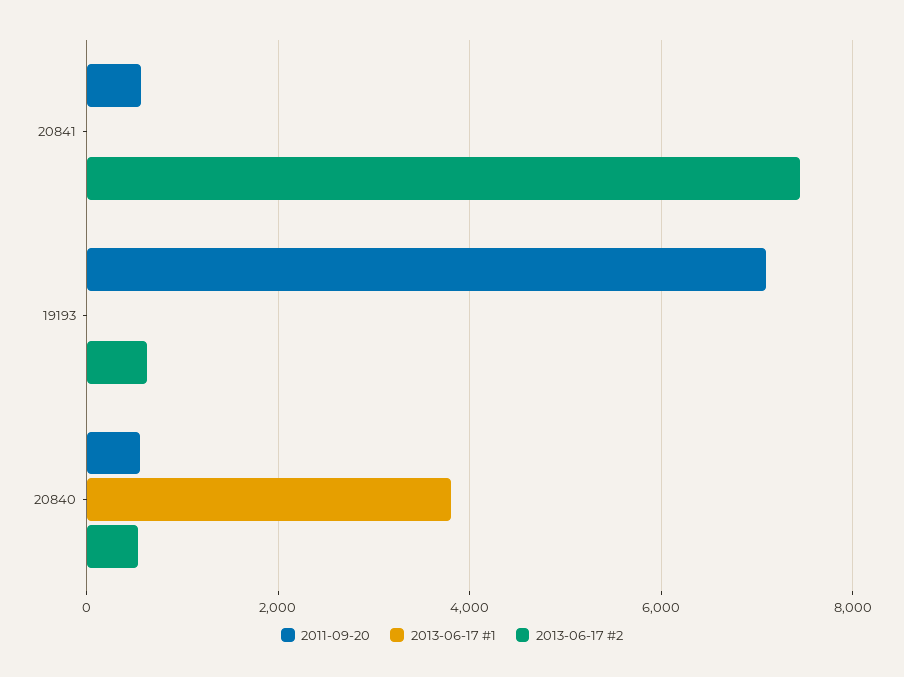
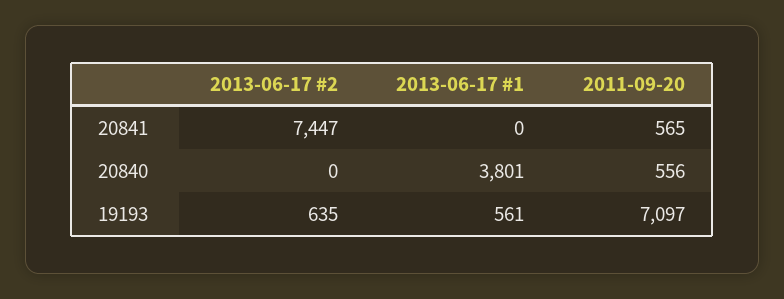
  {
    "2011-09-20": {
      "20841": 565,
      "19193": 7097,
      "20840": 556
    },
    "2013-06-17 #1": {
      "20841": 0,
-     "19193": 0,
+     "19193": 561,
      "20840": 3801
    },
    "2013-06-17 #2": {
      "20841": 7447,
      "19193": 635,
-     "20840": 600
+     "20840": 0
    }
  }

